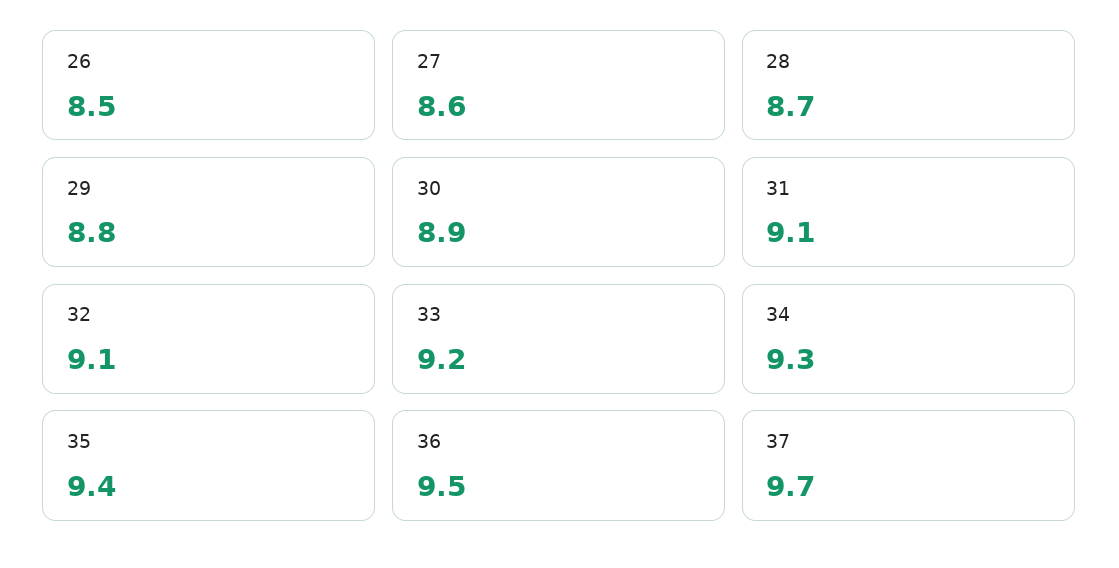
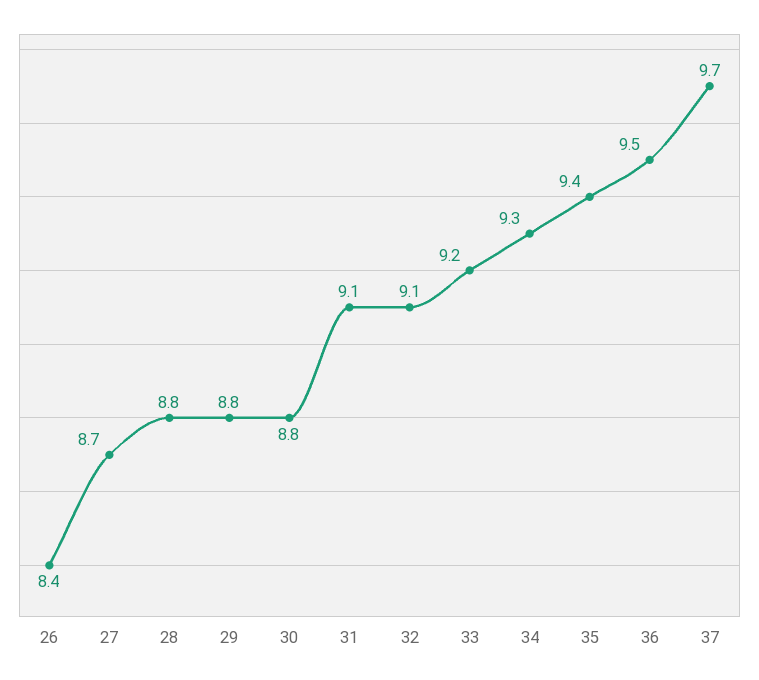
  {
-   "26": 8.5,
+   "26": 8.4,
-   "27": 8.6,
+   "27": 8.7,
-   "28": 8.7,
+   "28": 8.8,
    "29": 8.8,
-   "30": 8.9,
+   "30": 8.8,
    "31": 9.1,
    "32": 9.1,
    "33": 9.2,
    "34": 9.3,
    "35": 9.4,
    "36": 9.5,
    "37": 9.7
  }

